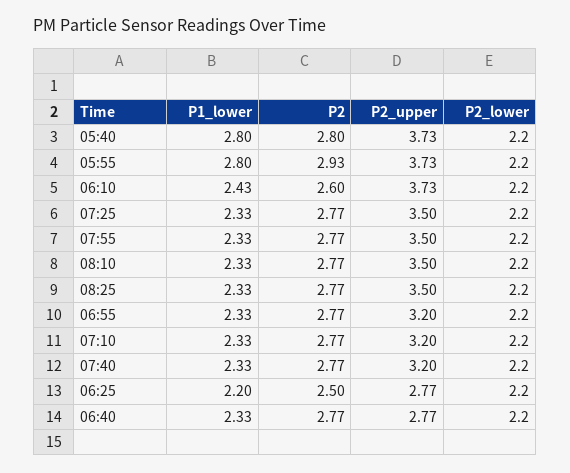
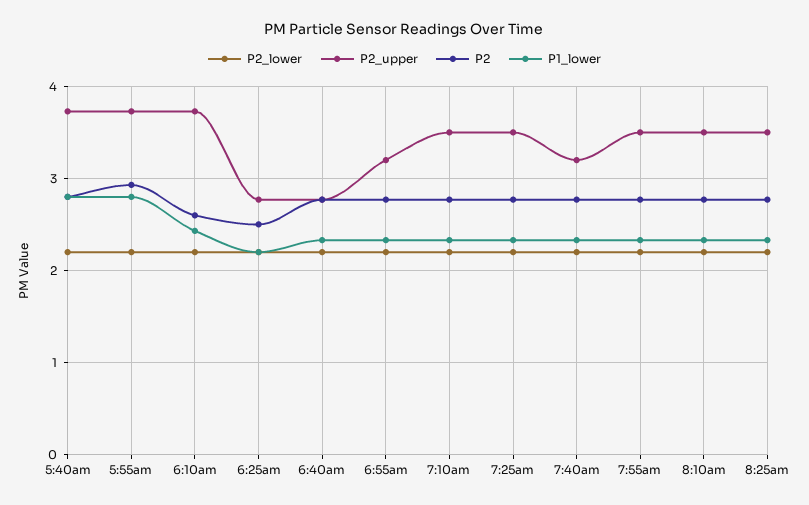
  {
    "P1_lower": {
      "05:40": 2.8,
      "05:55": 2.8,
      "06:10": 2.43,
      "07:25": 2.33,
      "07:55": 2.33,
      "08:10": 2.33,
      "08:25": 2.33,
      "06:55": 2.33,
      "07:10": 2.33,
      "07:40": 2.33,
      "06:25": 2.2,
      "06:40": 2.33
    },
    "P2": {
      "05:40": 2.8,
      "05:55": 2.93,
      "06:10": 2.6,
      "07:25": 2.77,
      "07:55": 2.77,
      "08:10": 2.77,
      "08:25": 2.77,
      "06:55": 2.77,
      "07:10": 2.77,
      "07:40": 2.77,
      "06:25": 2.5,
      "06:40": 2.77
    },
    "P2_upper": {
      "05:40": 3.73,
      "05:55": 3.73,
      "06:10": 3.73,
      "07:25": 3.5,
      "07:55": 3.5,
      "08:10": 3.5,
      "08:25": 3.5,
      "06:55": 3.2,
-     "07:10": 3.2,
+     "07:10": 3.5,
      "07:40": 3.2,
      "06:25": 2.77,
      "06:40": 2.77
    },
    "P2_lower": {
      "05:40": 2.2,
      "05:55": 2.2,
      "06:10": 2.2,
      "07:25": 2.2,
      "07:55": 2.2,
      "08:10": 2.2,
      "08:25": 2.2,
      "06:55": 2.2,
      "07:10": 2.2,
      "07:40": 2.2,
      "06:25": 2.2,
      "06:40": 2.2
    }
  }

